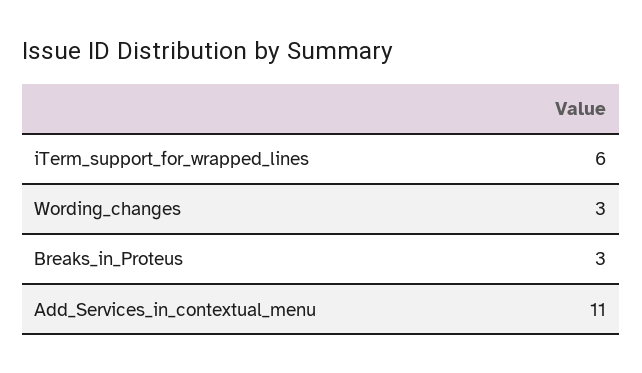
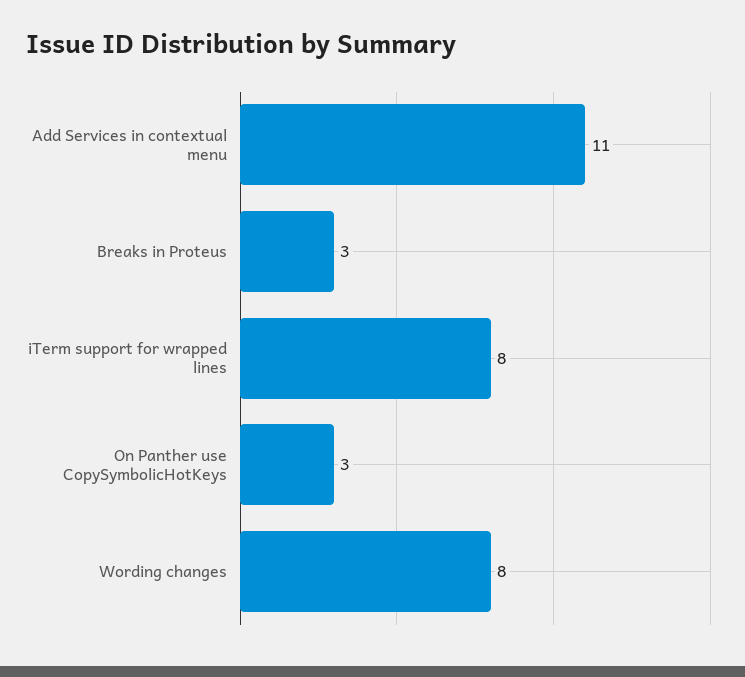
  {
-   "iTerm_support_for_wrapped_lines": 6,
+   "iTerm_support_for_wrapped_lines": 8,
-   "Wording_changes": 3,
+   "Wording_changes": 8,
    "Breaks_in_Proteus": 3,
-   "Add_Services_in_contextual_menu": 11
+   "Add_Services_in_contextual_menu": 11,
+   "On Panther use CopySymbolicHotKeys": 3
  }

